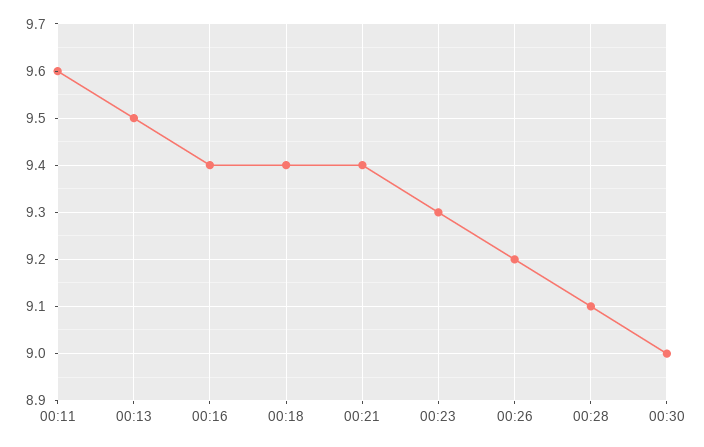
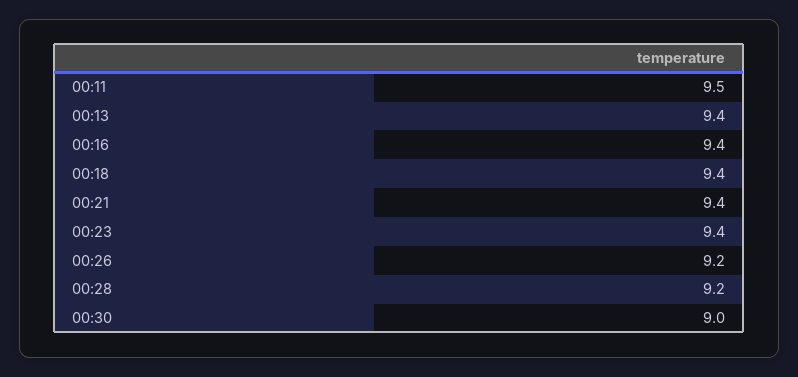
  {
-   "00:11": 9.6,
+   "00:11": 9.5,
-   "00:13": 9.5,
+   "00:13": 9.4,
    "00:16": 9.4,
    "00:18": 9.4,
    "00:21": 9.4,
-   "00:23": 9.3,
+   "00:23": 9.4,
    "00:26": 9.2,
-   "00:28": 9.1,
+   "00:28": 9.2,
    "00:30": 9
  }

